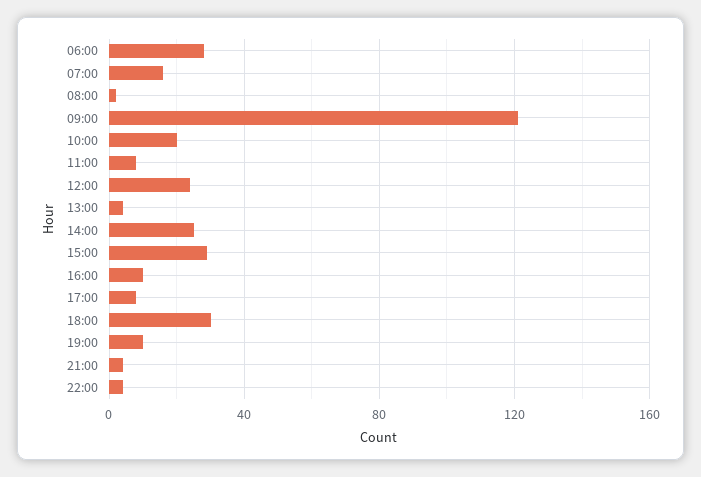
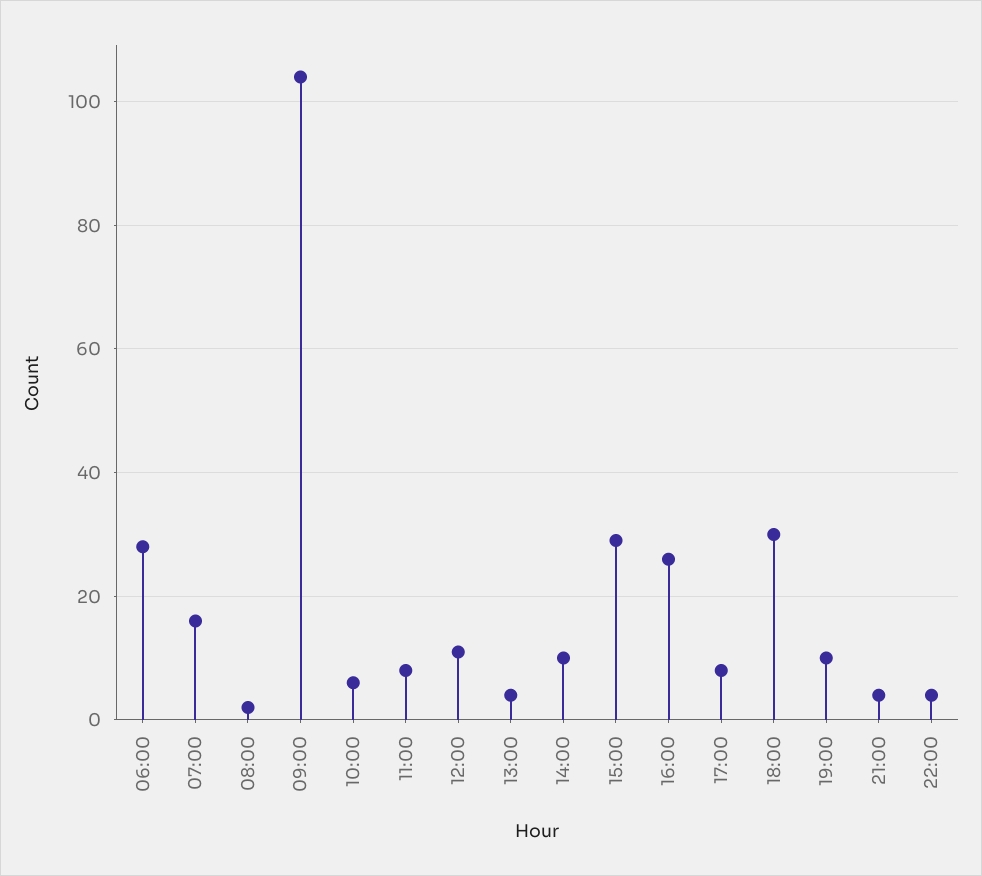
  {
    "06:00": 30,
    "07:00": 15,
    "08:00": 0,
-   "09:00": 120,
+   "09:00": 105,
-   "10:00": 20,
+   "10:00": 5,
    "11:00": 10,
-   "12:00": 25,
+   "12:00": 10,
    "13:00": 5,
-   "14:00": 25,
+   "14:00": 10,
    "15:00": 30,
-   "16:00": 10,
+   "16:00": 25,
    "17:00": 10,
    "18:00": 30,
    "19:00": 10,
    "21:00": 5,
    "22:00": 5
  }

